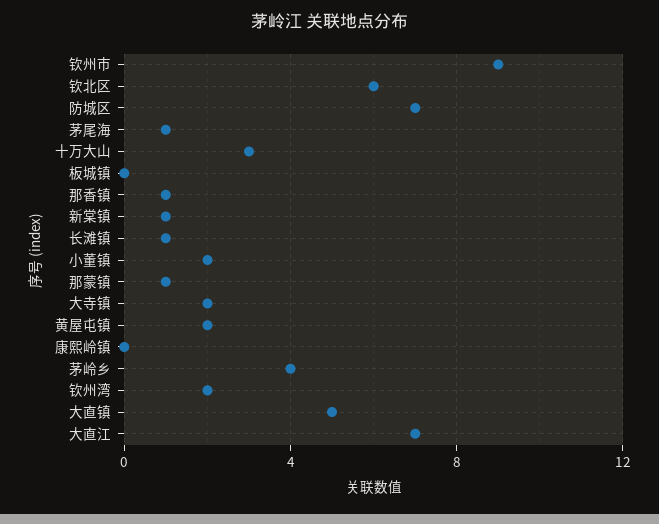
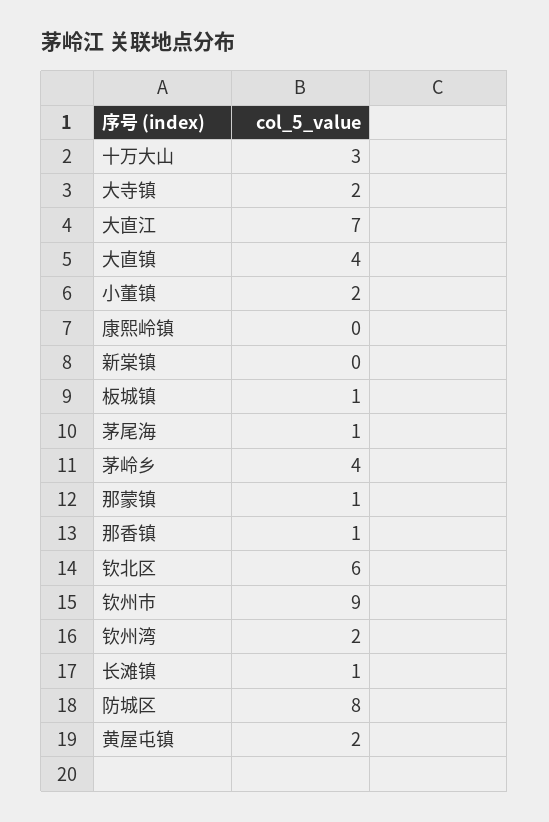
  {
    "钦州市": 9,
    "钦北区": 6,
-   "防城区": 7,
+   "防城区": 8,
    "茅尾海": 1,
    "十万大山": 3,
-   "板城镇": 0,
+   "板城镇": 1,
    "那香镇": 1,
-   "新棠镇": 1,
+   "新棠镇": 0,
    "长滩镇": 1,
    "小董镇": 2,
    "那蒙镇": 1,
    "大寺镇": 2,
    "黄屋屯镇": 2,
    "康熙岭镇": 0,
    "茅岭乡": 4,
    "钦州湾": 2,
-   "大直镇": 5,
+   "大直镇": 4,
    "大直江": 7
  }

